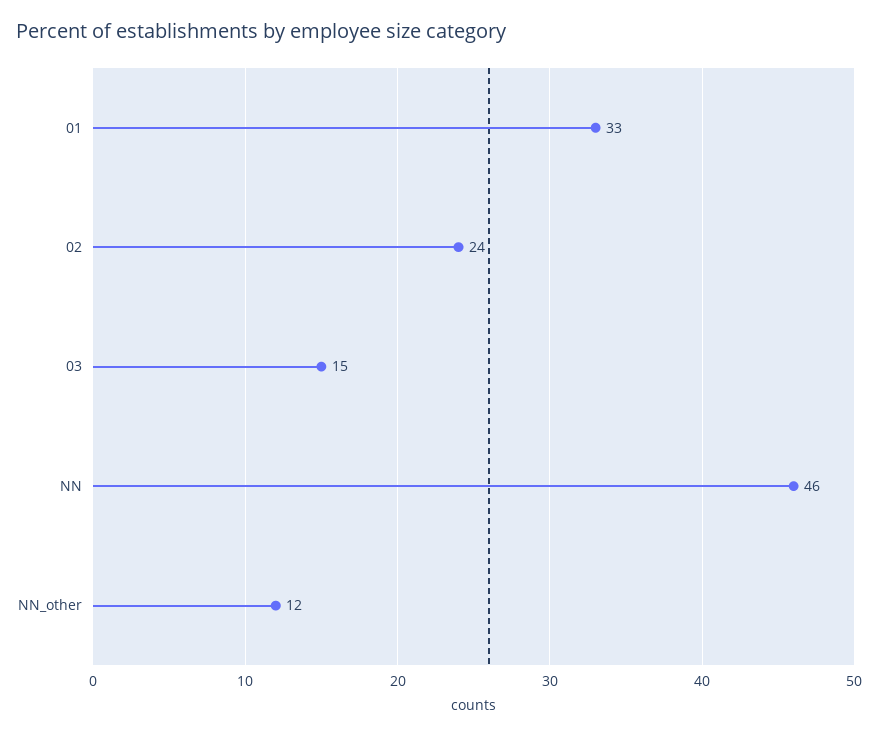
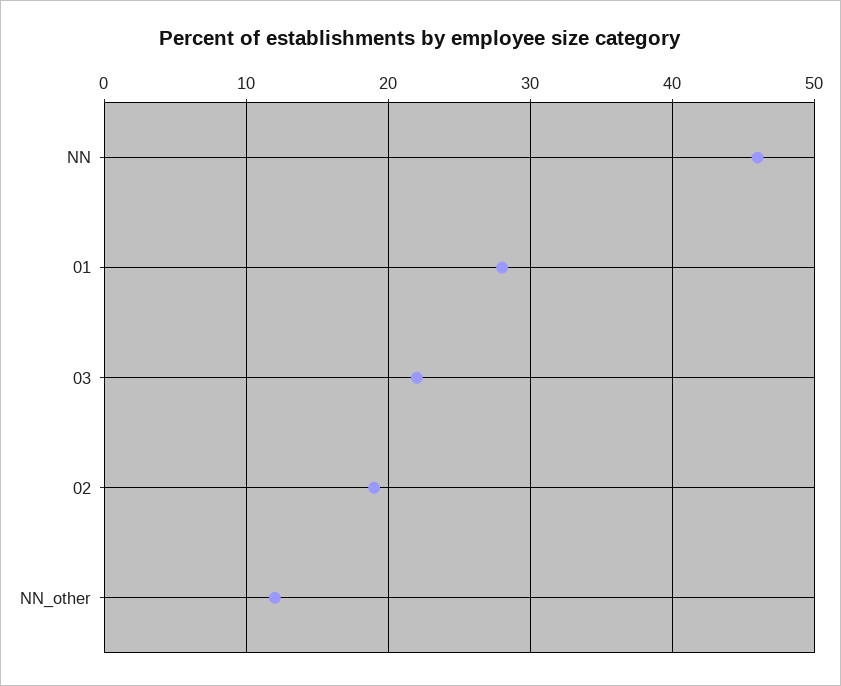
  {
-   "01": 33,
+   "01": 28,
-   "02": 24,
+   "02": 19,
-   "03": 15,
+   "03": 22,
    "NN": 46,
    "NN_other": 12
  }

